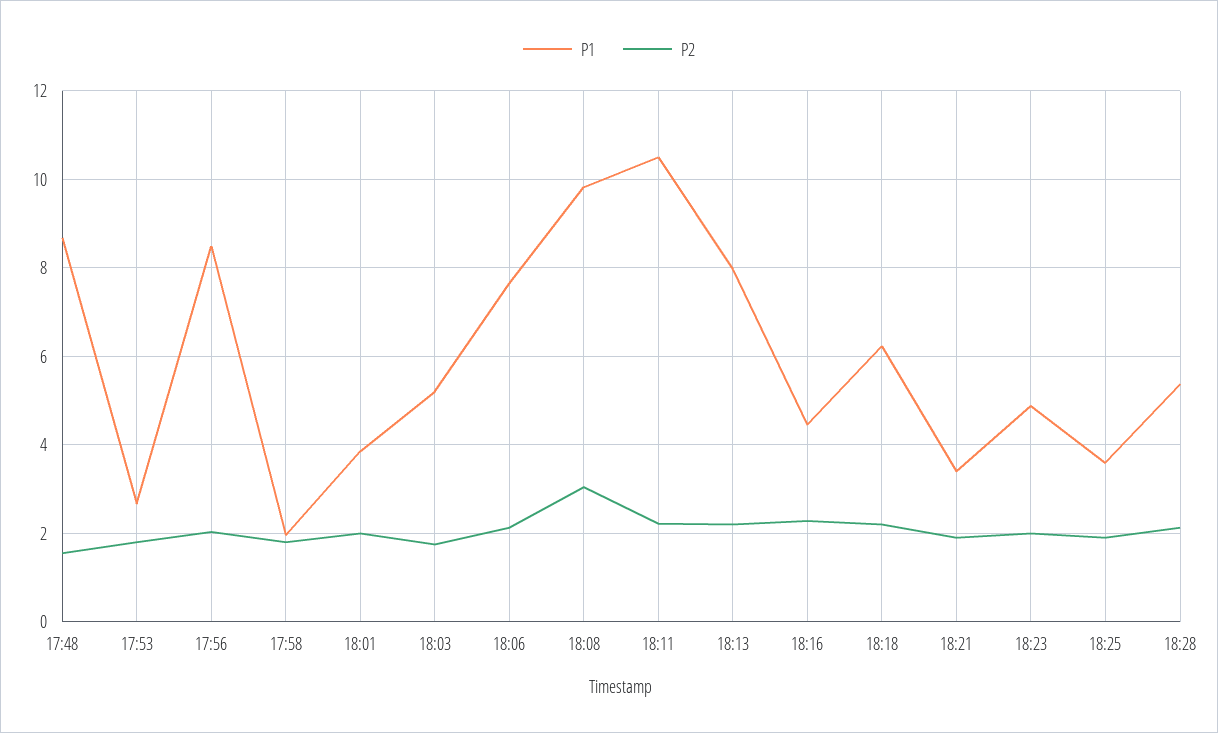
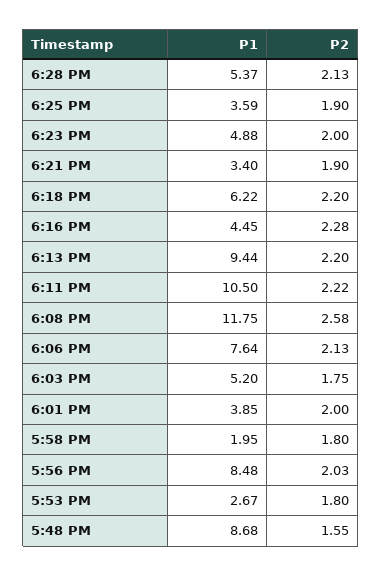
  {
    "P1": {
      "17:48": 8.68,
      "17:53": 2.67,
      "17:56": 8.48,
      "17:58": 1.95,
      "18:01": 3.85,
      "18:03": 5.2,
      "18:06": 7.64,
-     "18:08": 9.8,
+     "18:08": 11.75,
      "18:11": 10.5,
-     "18:13": 8,
+     "18:13": 9.44,
      "18:16": 4.45,
      "18:18": 6.22,
      "18:21": 3.4,
      "18:23": 4.88,
      "18:25": 3.59,
      "18:28": 5.37
    },
    "P2": {
      "17:48": 1.55,
      "17:53": 1.8,
      "17:56": 2.03,
      "17:58": 1.8,
      "18:01": 2,
      "18:03": 1.75,
      "18:06": 2.13,
-     "18:08": 3,
+     "18:08": 2.58,
      "18:11": 2.22,
      "18:13": 2.2,
      "18:16": 2.28,
      "18:18": 2.2,
      "18:21": 1.9,
      "18:23": 2,
      "18:25": 1.9,
      "18:28": 2.13
    }
  }

